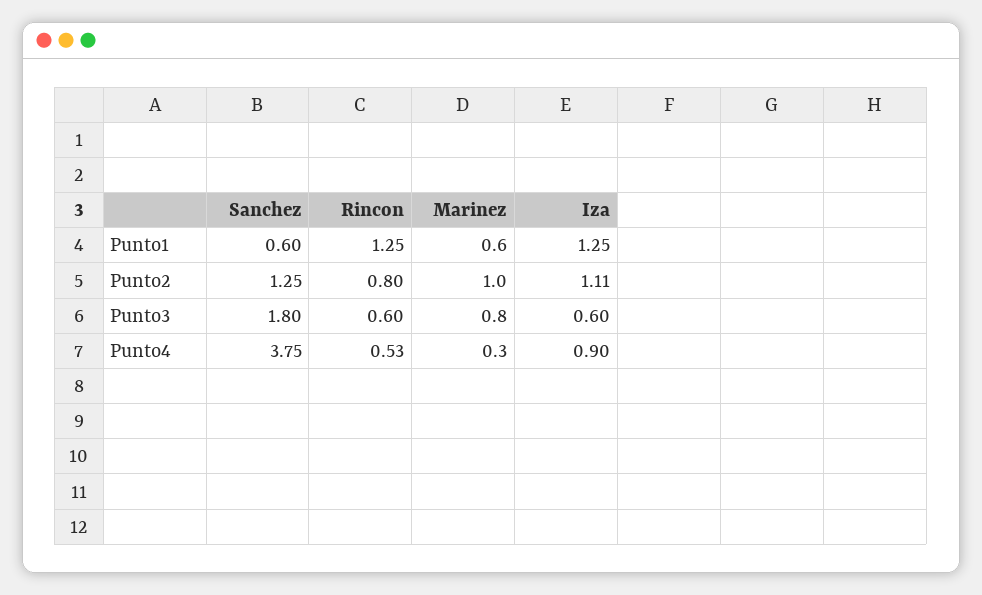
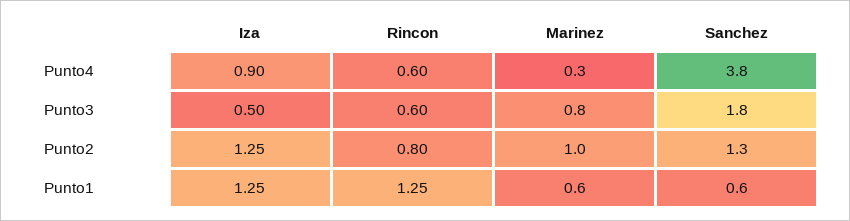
  {
    "Sanchez": {
      "Punto1": 0.6,
      "Punto2": 1.25,
      "Punto3": 1.8,
      "Punto4": 3.75
    },
    "Rincon": {
      "Punto1": 1.25,
      "Punto2": 0.8,
      "Punto3": 0.6,
-     "Punto4": 0.53
+     "Punto4": 0.6
    },
    "Marinez": {
      "Punto1": 0.6,
      "Punto2": 1,
      "Punto3": 0.8,
      "Punto4": 0.3
    },
    "Iza": {
      "Punto1": 1.25,
-     "Punto2": 1.11,
+     "Punto2": 1.25,
-     "Punto3": 0.6,
+     "Punto3": 0.5,
      "Punto4": 0.9
    }
  }

